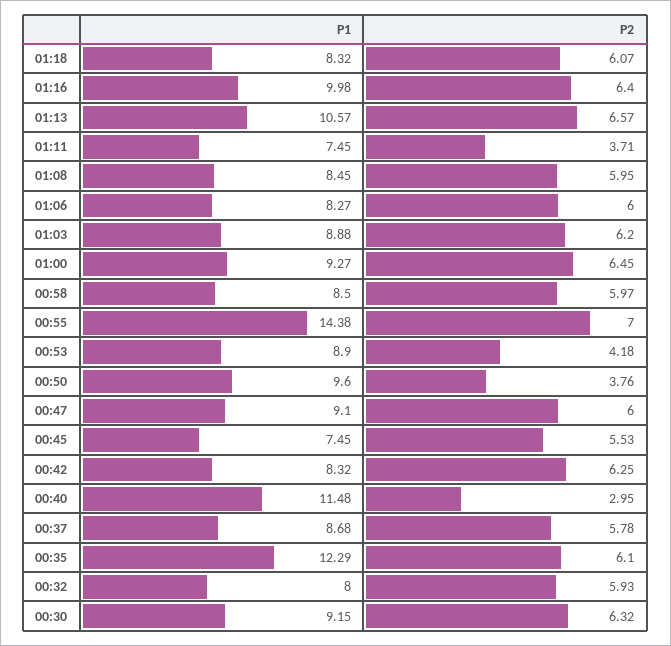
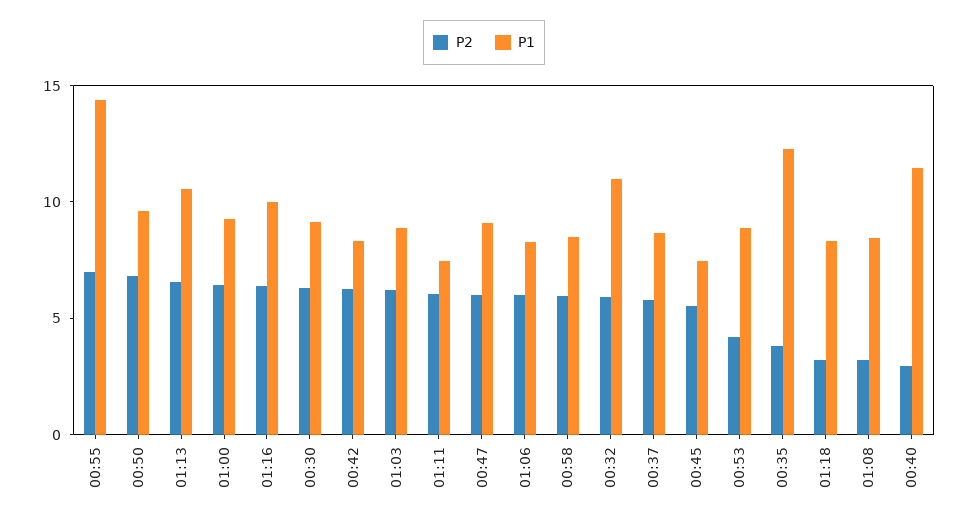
  {
    "P1": {
      "01:18": 8.32,
      "01:16": 9.98,
      "01:13": 10.57,
      "01:11": 7.45,
      "01:08": 8.45,
      "01:06": 8.27,
      "01:03": 8.88,
      "01:00": 9.27,
      "00:58": 8.5,
      "00:55": 14.38,
      "00:53": 8.9,
      "00:50": 9.6,
      "00:47": 9.1,
      "00:45": 7.45,
      "00:42": 8.32,
      "00:40": 11.48,
      "00:37": 8.68,
      "00:35": 12.29,
-     "00:32": 8,
+     "00:32": 11,
      "00:30": 9.15
    },
    "P2": {
-     "01:18": 6.07,
+     "01:18": 3,
      "01:16": 6.4,
      "01:13": 6.57,
-     "01:11": 3.71,
+     "01:11": 6,
-     "01:08": 5.95,
+     "01:08": 3,
      "01:06": 6,
      "01:03": 6.2,
      "01:00": 6.45,
      "00:58": 5.97,
      "00:55": 7,
      "00:53": 4.18,
-     "00:50": 3.76,
+     "00:50": 7,
      "00:47": 6,
      "00:45": 5.53,
      "00:42": 6.25,
      "00:40": 2.95,
      "00:37": 5.78,
-     "00:35": 6.1,
+     "00:35": 4,
      "00:32": 5.93,
      "00:30": 6.32
    }
  }

